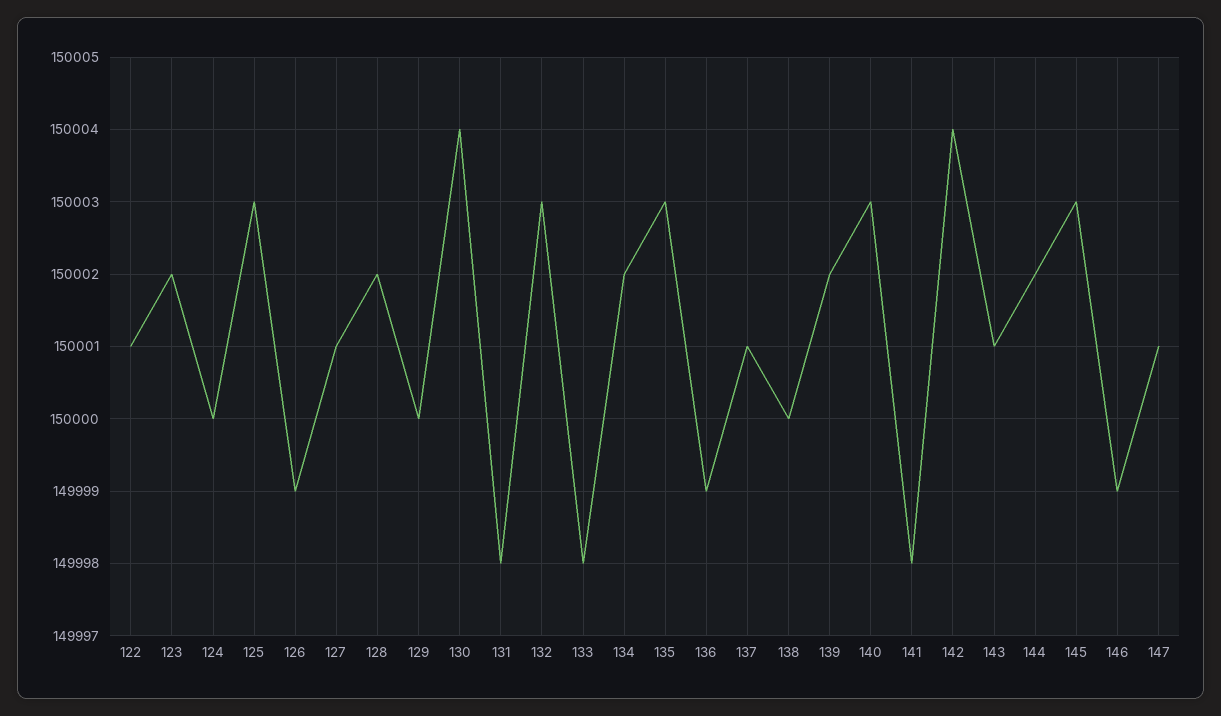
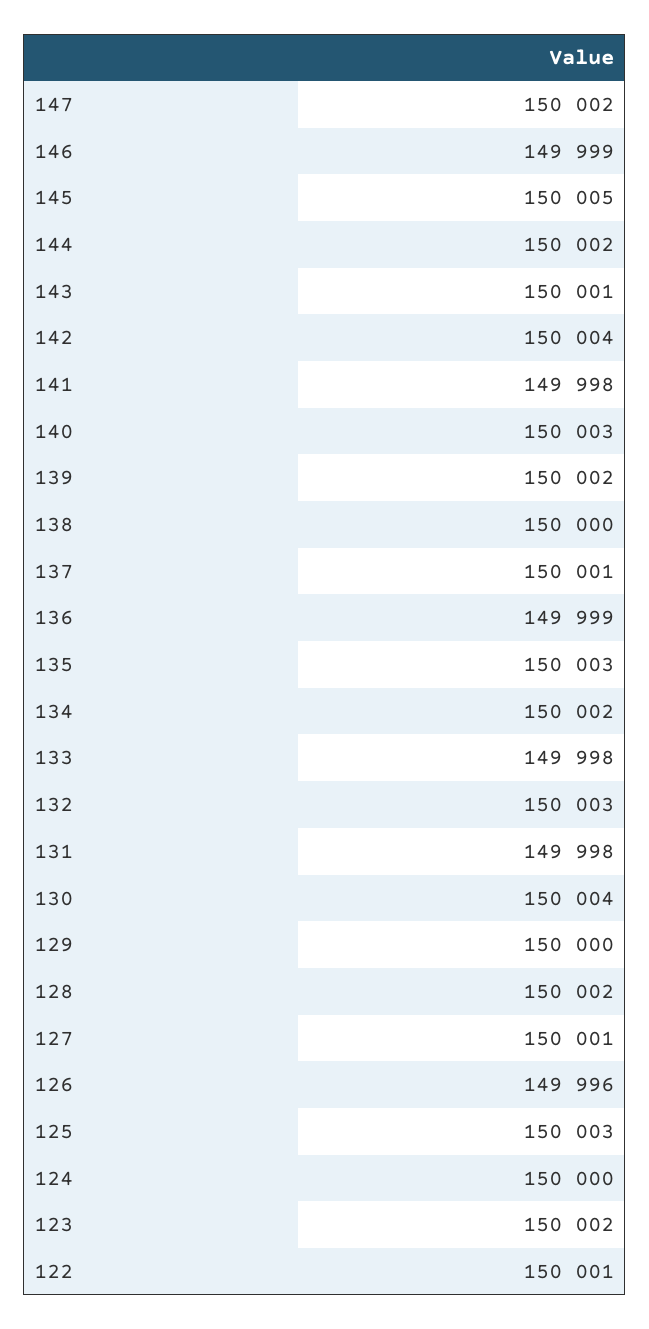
  {
    "122": 150001,
    "123": 150002,
    "124": 150000,
    "125": 150003,
-   "126": 149999,
+   "126": 149996,
    "127": 150001,
    "128": 150002,
    "129": 150000,
    "130": 150004,
    "131": 149998,
    "132": 150003,
    "133": 149998,
    "134": 150002,
    "135": 150003,
    "136": 149999,
    "137": 150001,
    "138": 150000,
    "139": 150002,
    "140": 150003,
    "141": 149998,
    "142": 150004,
    "143": 150001,
    "144": 150002,
-   "145": 150003,
+   "145": 150005,
    "146": 149999,
-   "147": 150001
+   "147": 150002
  }

